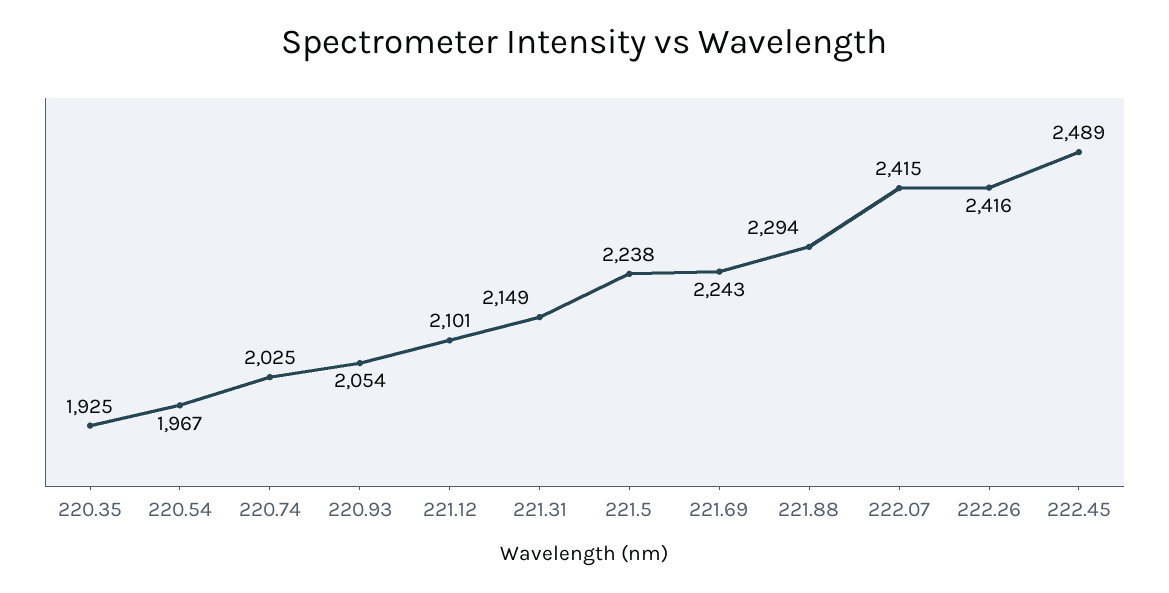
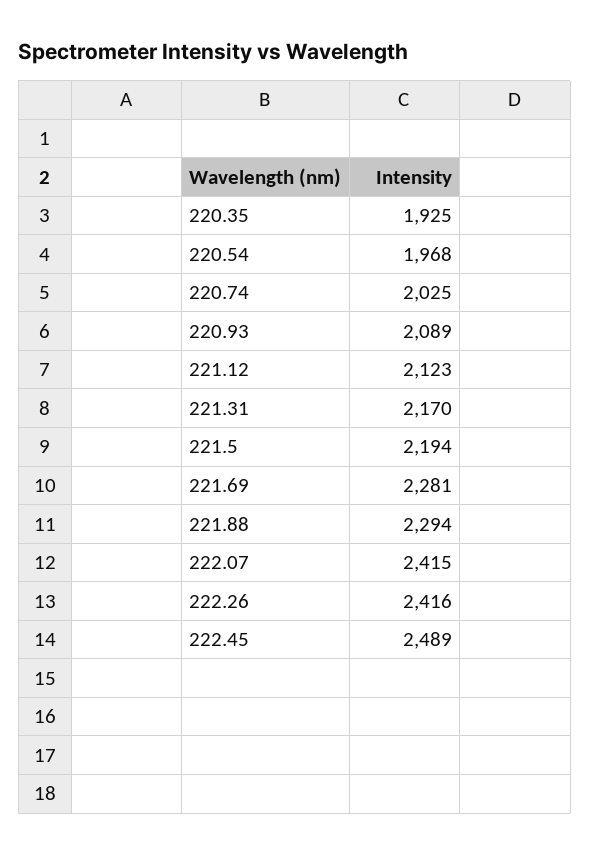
  {
    "220.35": 1925,
-   "220.54": 1967,
+   "220.54": 1968,
    "220.74": 2025,
-   "220.93": 2054,
+   "220.93": 2089,
-   "221.12": 2101,
+   "221.12": 2123,
-   "221.31": 2149,
+   "221.31": 2170,
-   "221.5": 2238,
+   "221.5": 2194,
-   "221.69": 2243,
+   "221.69": 2281,
    "221.88": 2294,
    "222.07": 2415,
    "222.26": 2416,
    "222.45": 2489
  }

